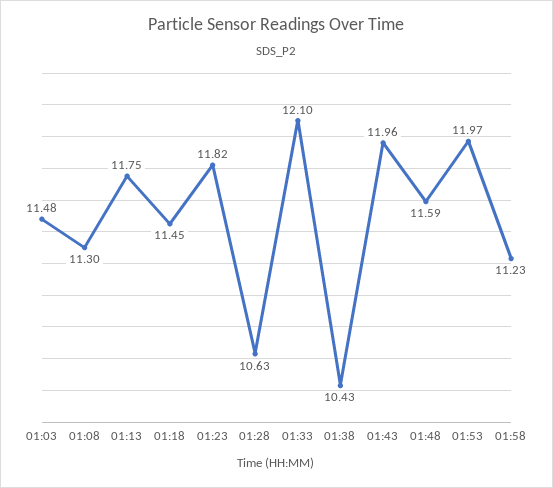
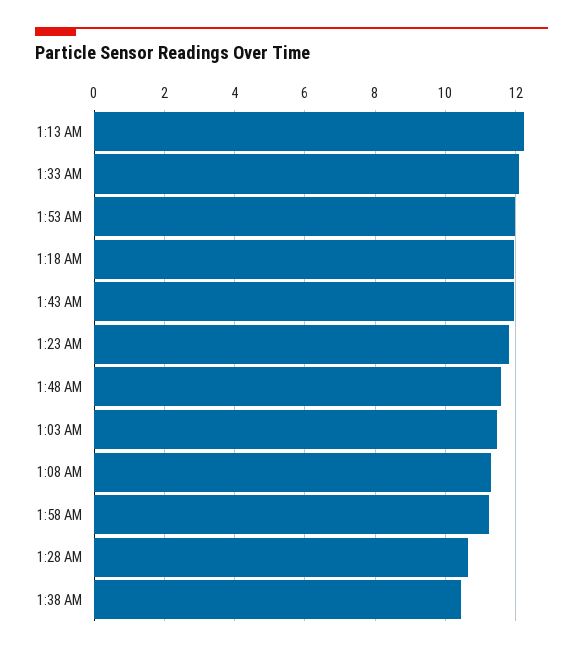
  {
    "01:03": 11.48,
    "01:08": 11.3,
-   "01:13": 11.75,
+   "01:13": 12.2,
-   "01:18": 11.45,
+   "01:18": 12,
    "01:23": 11.82,
    "01:28": 10.63,
    "01:33": 12.1,
    "01:38": 10.43,
    "01:43": 11.96,
    "01:48": 11.59,
    "01:53": 11.97,
    "01:58": 11.23
  }

